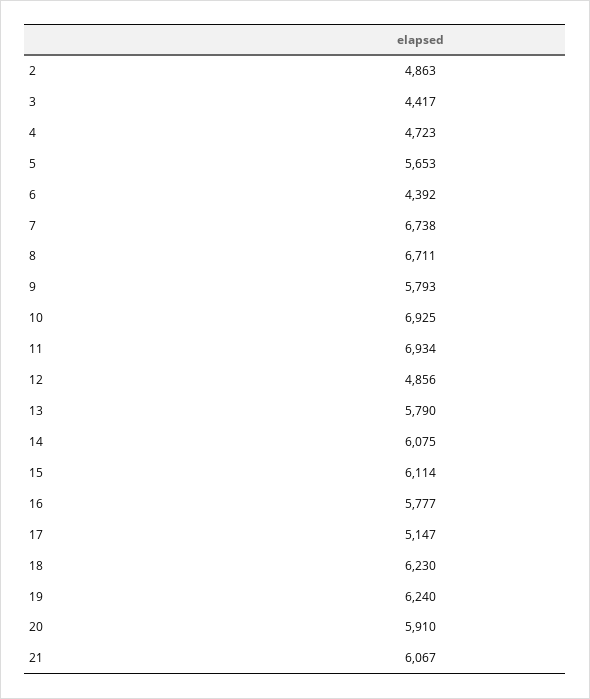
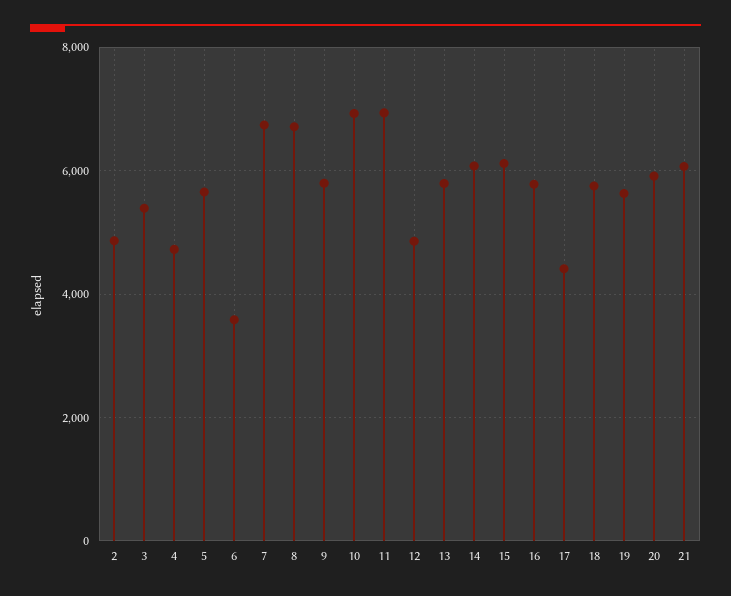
  {
    "2": 4863,
-   "3": 4417,
+   "3": 5400,
    "4": 4723,
    "5": 5653,
-   "6": 4392,
+   "6": 3600,
    "7": 6738,
    "8": 6711,
    "9": 5793,
    "10": 6925,
    "11": 6934,
    "12": 4856,
    "13": 5790,
    "14": 6075,
    "15": 6114,
    "16": 5777,
-   "17": 5147,
+   "17": 4400,
-   "18": 6230,
+   "18": 5800,
-   "19": 6240,
+   "19": 5600,
    "20": 5910,
    "21": 6067
  }

